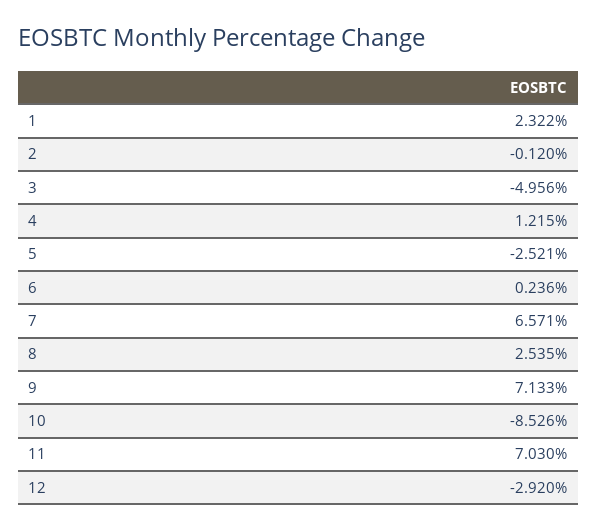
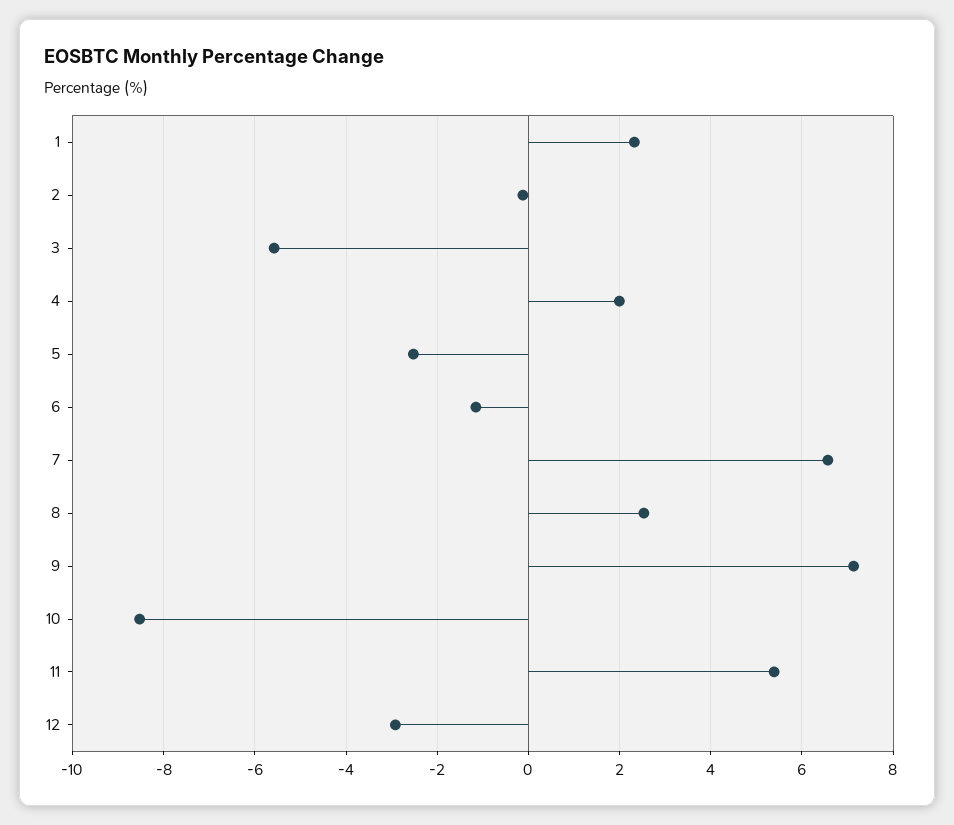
  {
    "1": 2.322,
    "2": -0.12,
-   "3": -4.956,
+   "3": -5.6,
-   "4": 1.215,
+   "4": 2,
    "5": -2.521,
-   "6": 0.236,
+   "6": -1.2,
    "7": 6.571,
    "8": 2.535,
    "9": 7.133,
    "10": -8.526,
-   "11": 7.03,
+   "11": 5.4,
    "12": -2.92
  }

